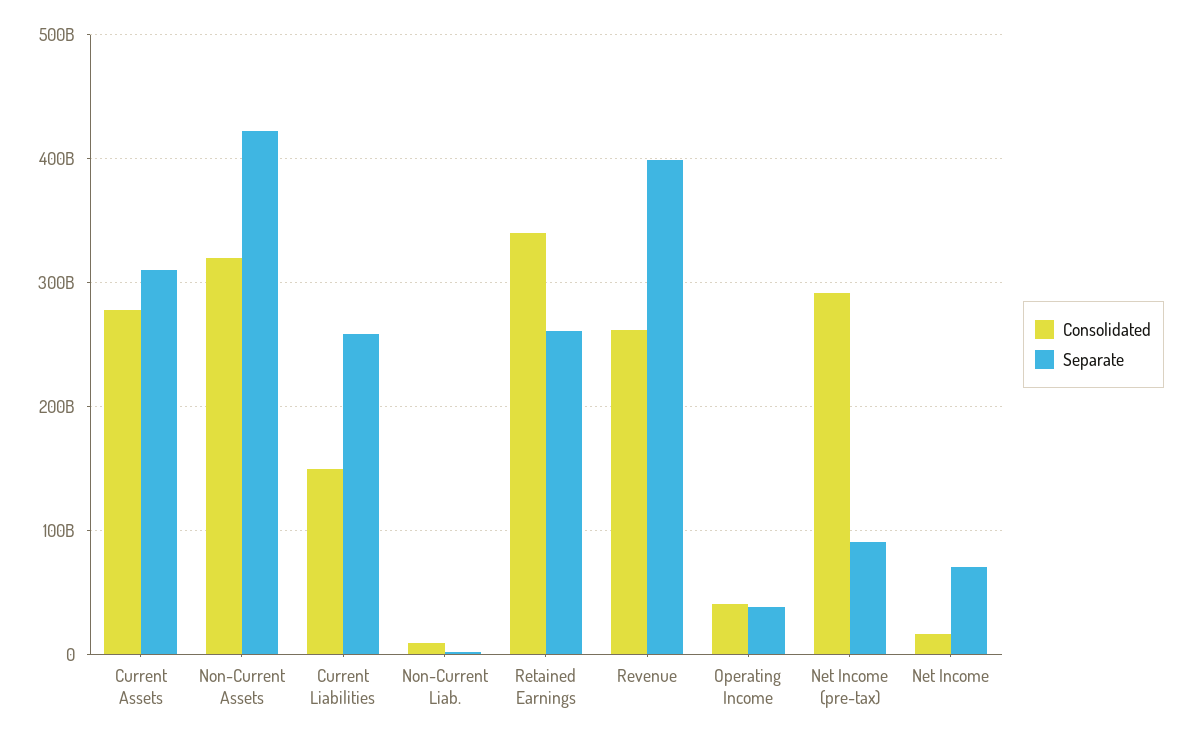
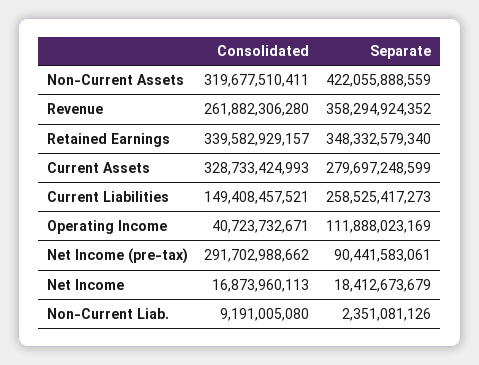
  {
    "Consolidated": {
-     "Current Assets": 280000000000,
+     "Current Assets": 328733424993,
      "Non-Current Assets": 319677510411,
      "Current Liabilities": 149408457521,
      "Non-Current Liab.": 9191005080,
      "Retained Earnings": 339582929157,
      "Revenue": 261882306280,
      "Operating Income": 40723732671,
      "Net Income (pre-tax)": 291702988662,
      "Net Income": 16873960113
    },
    "Separate": {
-     "Current Assets": 310000000000,
+     "Current Assets": 279697248599,
      "Non-Current Assets": 422055888559,
      "Current Liabilities": 258525417273,
      "Non-Current Liab.": 2351081126,
-     "Retained Earnings": 260000000000,
+     "Retained Earnings": 348332579340,
-     "Revenue": 400000000000,
+     "Revenue": 358294924352,
-     "Operating Income": 40000000000,
+     "Operating Income": 111888023169,
      "Net Income (pre-tax)": 90441583061,
-     "Net Income": 70000000000
+     "Net Income": 18412673679
    }
  }

